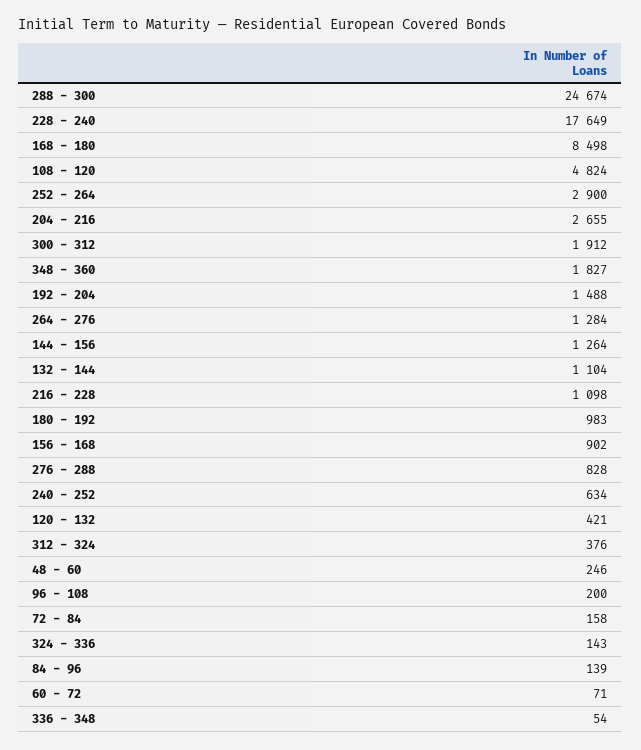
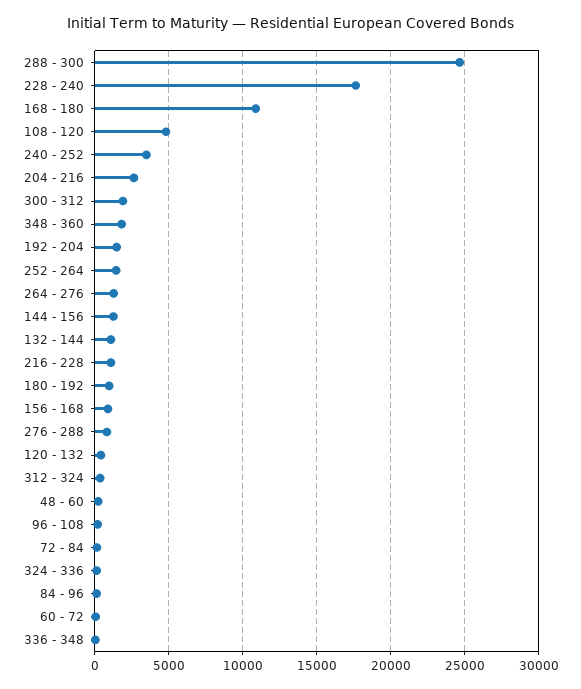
  {
    "288 - 300": 24674,
    "228 - 240": 17649,
-   "168 - 180": 8498,
+   "168 - 180": 11000,
    "108 - 120": 4824,
-   "252 - 264": 2900,
+   "252 - 264": 1500,
    "204 - 216": 2655,
    "300 - 312": 1912,
    "348 - 360": 1827,
    "192 - 204": 1488,
    "264 - 276": 1284,
    "144 - 156": 1264,
    "132 - 144": 1104,
    "216 - 228": 1098,
    "180 - 192": 983,
    "156 - 168": 902,
    "276 - 288": 828,
-   "240 - 252": 634,
+   "240 - 252": 3500,
    "120 - 132": 421,
    "312 - 324": 376,
    "48 - 60": 246,
    "96 - 108": 200,
    "72 - 84": 158,
    "324 - 336": 143,
    "84 - 96": 139,
    "60 - 72": 71,
    "336 - 348": 54
  }

